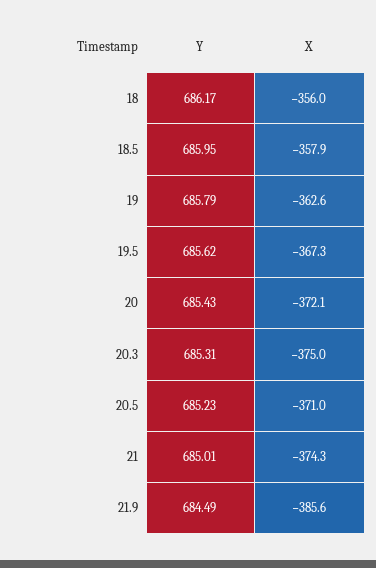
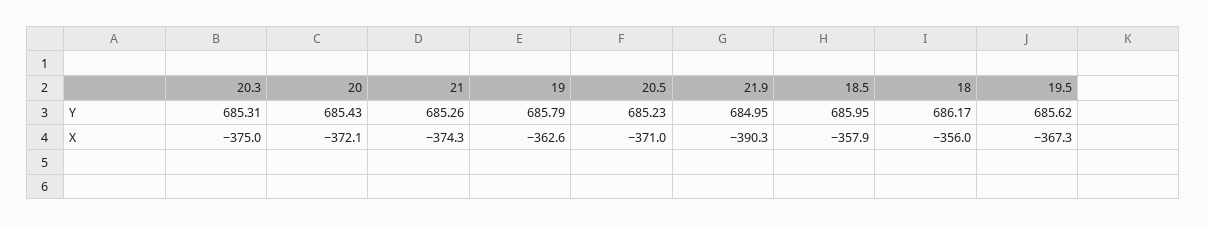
  {
    "Y": {
      "18": 686.17,
      "18.5": 685.95,
      "19": 685.79,
      "19.5": 685.62,
      "20": 685.43,
      "20.3": 685.31,
      "20.5": 685.23,
-     "21": 685.01,
+     "21": 685.26,
-     "21.9": 684.49
+     "21.9": 684.95
    },
    "X": {
      "18": -356,
      "18.5": -357.9,
      "19": -362.6,
      "19.5": -367.3,
      "20": -372.1,
      "20.3": -375,
      "20.5": -371,
      "21": -374.3,
-     "21.9": -385.6
+     "21.9": -390.3
    }
  }

